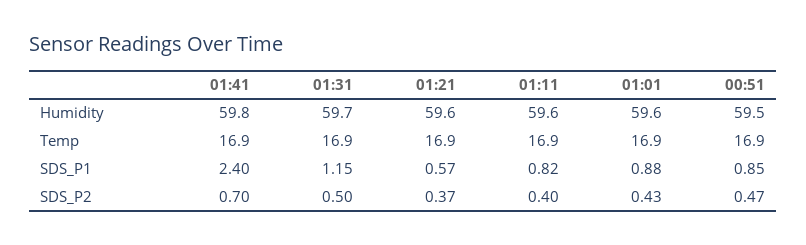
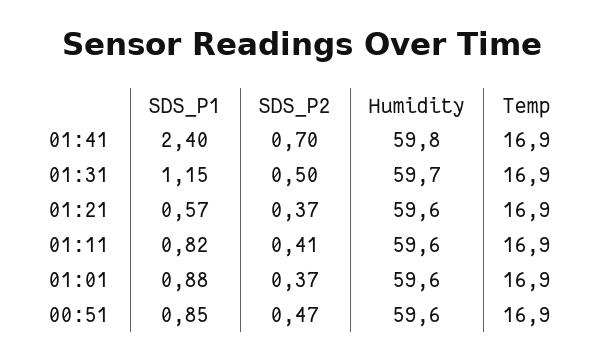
  {
    "01:41": {
      "Humidity": 59.8,
      "Temp": 16.9,
      "SDS_P1": 2.4,
      "SDS_P2": 0.7
    },
    "01:31": {
      "Humidity": 59.7,
      "Temp": 16.9,
      "SDS_P1": 1.15,
      "SDS_P2": 0.5
    },
    "01:21": {
      "Humidity": 59.6,
      "Temp": 16.9,
      "SDS_P1": 0.57,
      "SDS_P2": 0.37
    },
    "01:11": {
      "Humidity": 59.6,
      "Temp": 16.9,
      "SDS_P1": 0.82,
-     "SDS_P2": 0.4
+     "SDS_P2": 0.41
    },
    "01:01": {
      "Humidity": 59.6,
      "Temp": 16.9,
      "SDS_P1": 0.88,
-     "SDS_P2": 0.43
+     "SDS_P2": 0.37
    },
    "00:51": {
-     "Humidity": 59.5,
+     "Humidity": 59.6,
      "Temp": 16.9,
      "SDS_P1": 0.85,
      "SDS_P2": 0.47
    }
  }

